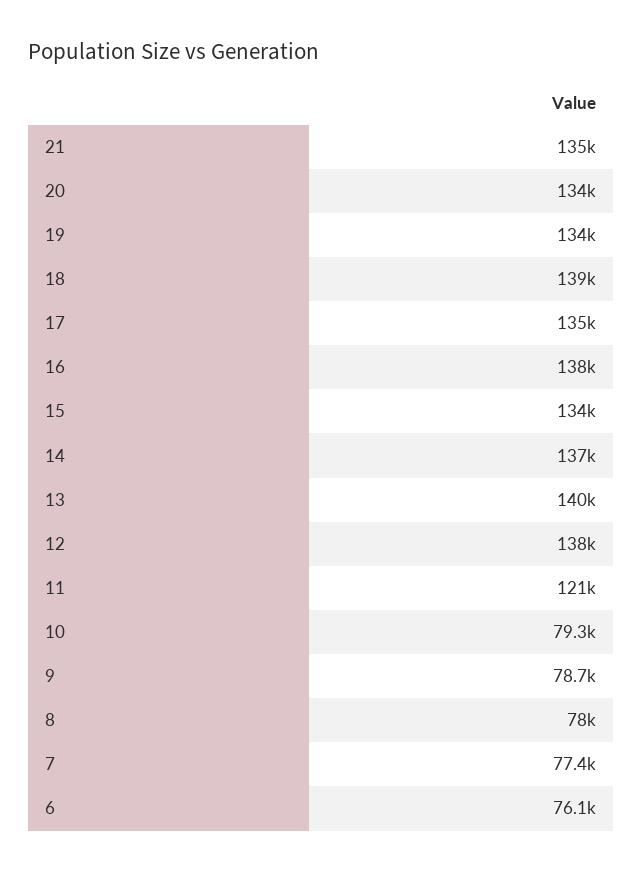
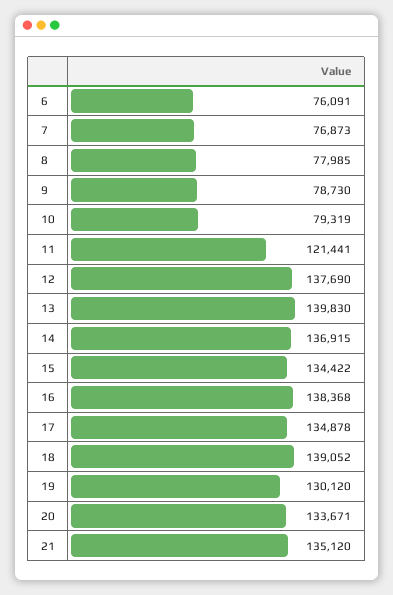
  {
    "21": 135120,
    "20": 133671,
-   "19": 134000,
+   "19": 130120,
    "18": 139052,
    "17": 134878,
    "16": 138368,
    "15": 134422,
    "14": 136915,
    "13": 139830,
    "12": 137690,
    "11": 121441,
    "10": 79319,
    "9": 78730,
    "8": 77985,
-   "7": 77400,
+   "7": 76873,
    "6": 76091
  }

